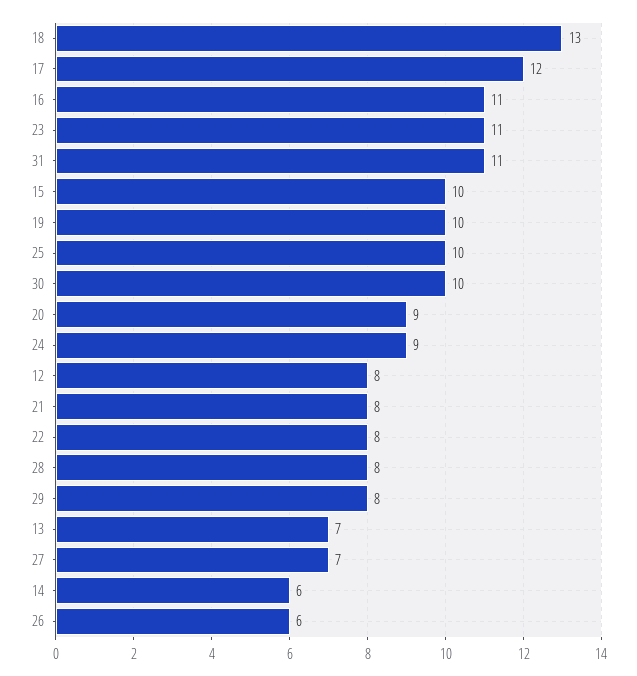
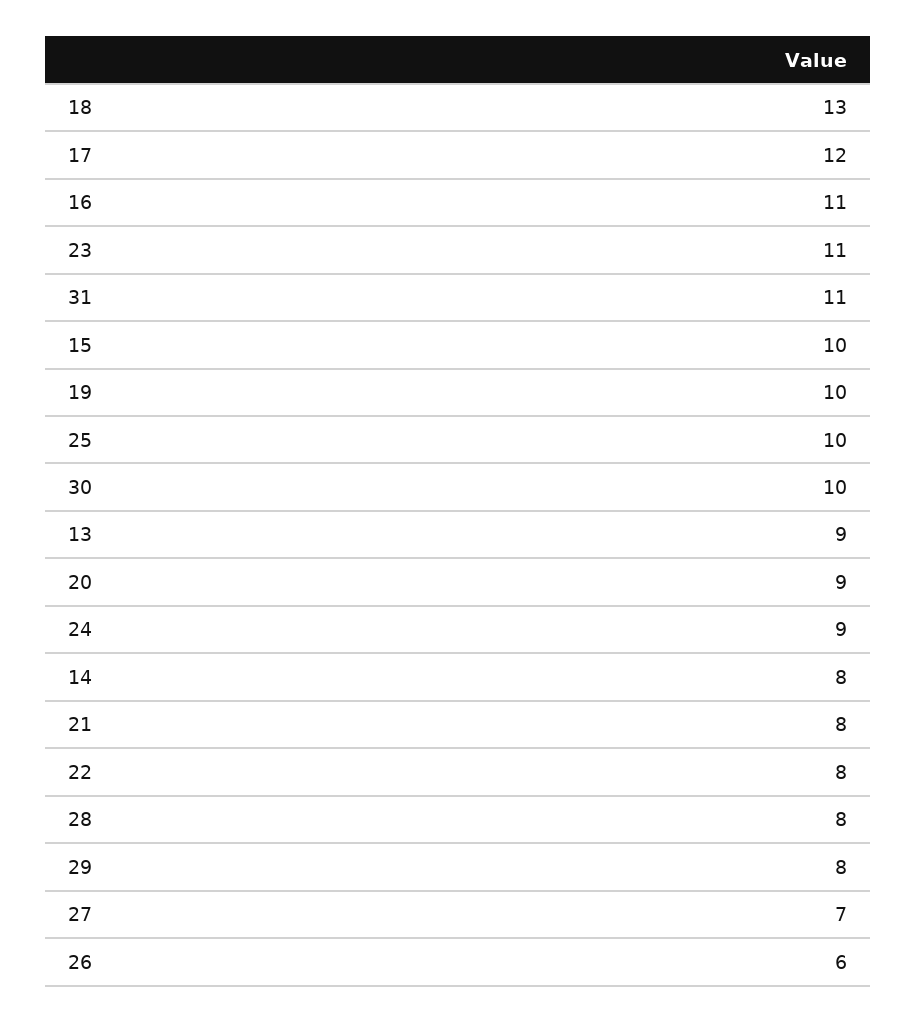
  {
    "18": 13,
    "17": 12,
    "16": 11,
    "23": 11,
    "31": 11,
    "15": 10,
    "19": 10,
    "25": 10,
    "30": 10,
    "20": 9,
    "24": 9,
-   "12": 8,
    "21": 8,
    "22": 8,
    "28": 8,
    "29": 8,
-   "13": 7,
+   "13": 9,
    "27": 7,
-   "14": 6,
+   "14": 8,
    "26": 6
  }

